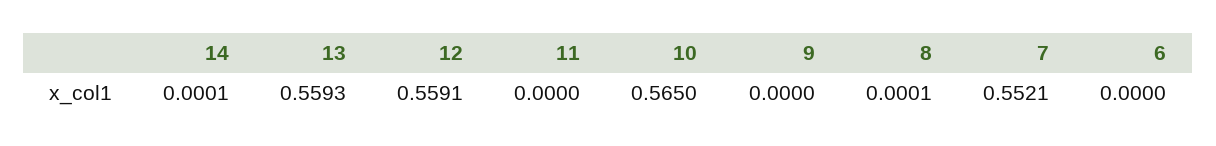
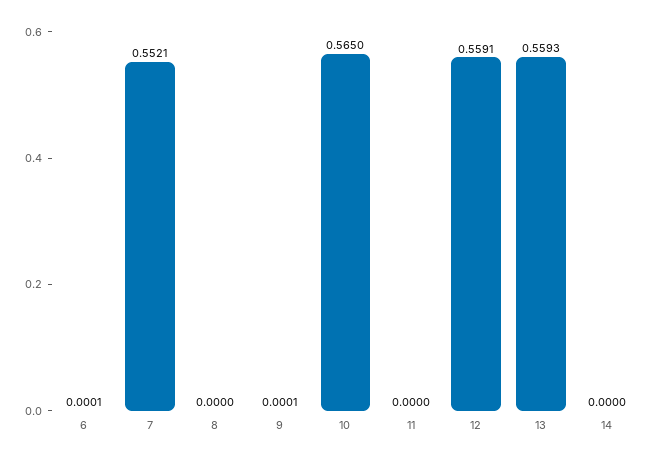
  {
-   "14": 0.0001,
+   "14": 0,
    "13": 0.5593,
    "12": 0.5591,
    "11": 0,
    "10": 0.565,
-   "9": 0,
+   "9": 0.0001,
-   "8": 0.0001,
+   "8": 0,
    "7": 0.5521,
-   "6": 0
+   "6": 0.0001
  }

